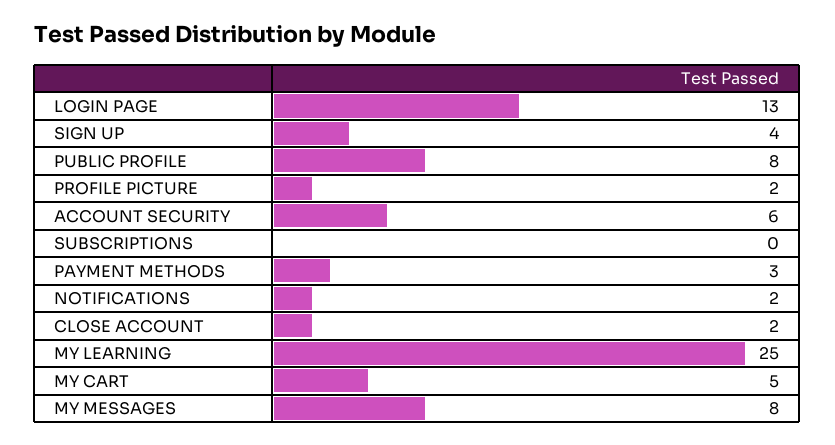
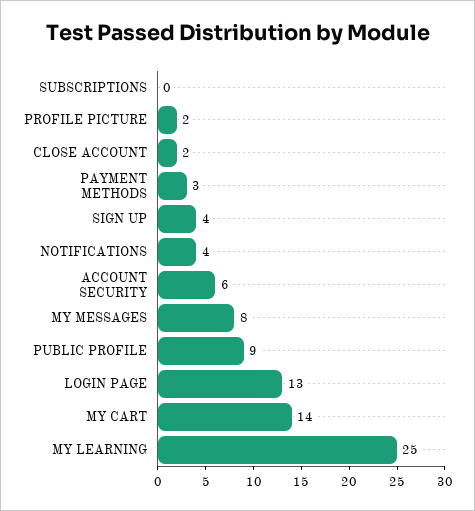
  {
    "LOGIN PAGE": 13,
    "SIGN UP": 4,
-   "PUBLIC PROFILE": 8,
+   "PUBLIC PROFILE": 9,
    "PROFILE PICTURE": 2,
    "ACCOUNT SECURITY": 6,
    "SUBSCRIPTIONS": 0,
    "PAYMENT METHODS": 3,
-   "NOTIFICATIONS": 2,
+   "NOTIFICATIONS": 4,
    "CLOSE ACCOUNT": 2,
    "MY LEARNING": 25,
-   "MY CART": 5,
+   "MY CART": 14,
    "MY MESSAGES": 8
  }

